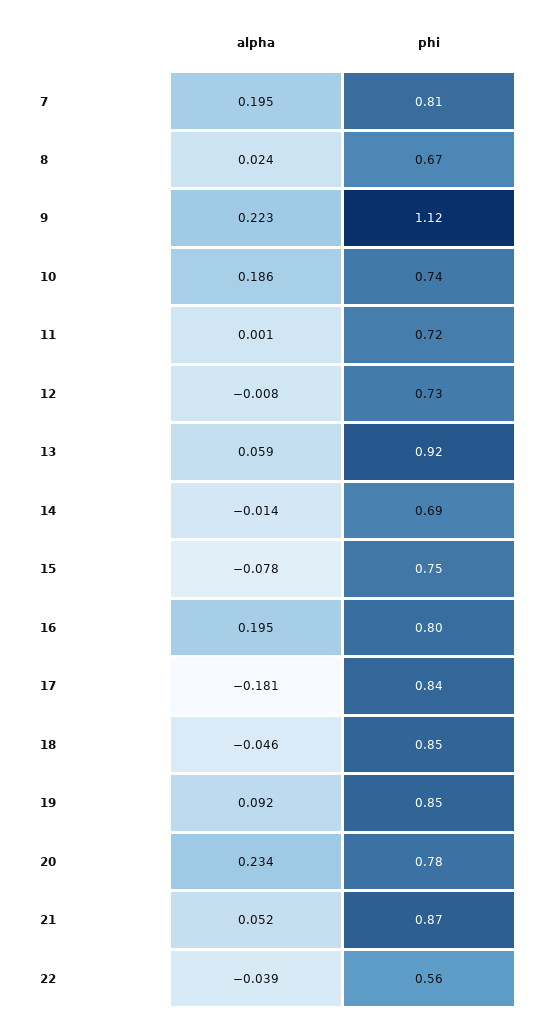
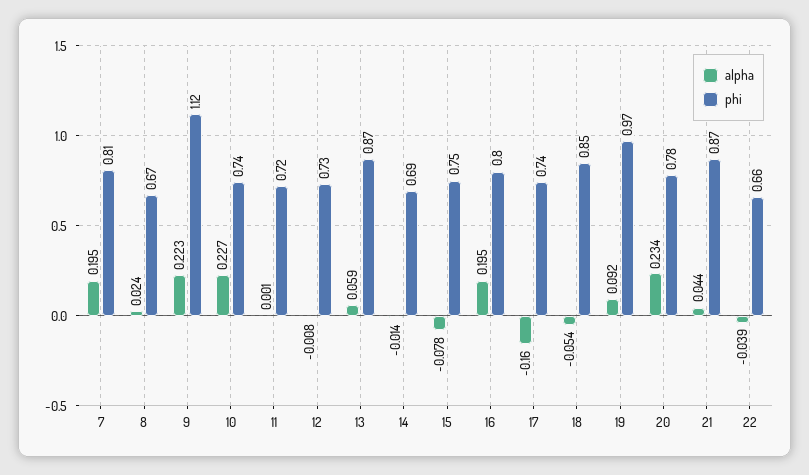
  {
    "alpha": {
      "7": 0.195,
      "8": 0.024,
      "9": 0.223,
-     "10": 0.186,
+     "10": 0.227,
      "11": 0.001,
      "12": -0.008,
      "13": 0.059,
      "14": -0.014,
      "15": -0.078,
      "16": 0.195,
-     "17": -0.181,
+     "17": -0.16,
-     "18": -0.046,
+     "18": -0.054,
      "19": 0.092,
      "20": 0.234,
-     "21": 0.052,
+     "21": 0.044,
      "22": -0.039
    },
    "phi": {
      "7": 0.81,
      "8": 0.67,
      "9": 1.12,
      "10": 0.74,
      "11": 0.72,
      "12": 0.73,
-     "13": 0.92,
+     "13": 0.87,
      "14": 0.69,
      "15": 0.75,
      "16": 0.8,
-     "17": 0.84,
+     "17": 0.74,
      "18": 0.85,
-     "19": 0.85,
+     "19": 0.97,
      "20": 0.78,
      "21": 0.87,
-     "22": 0.56
+     "22": 0.66
    }
  }

